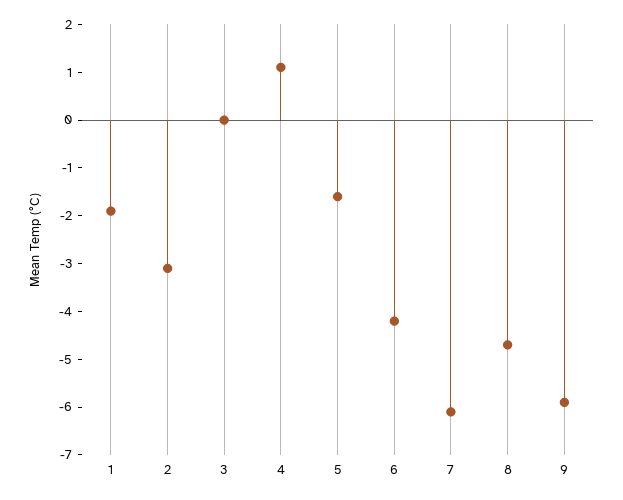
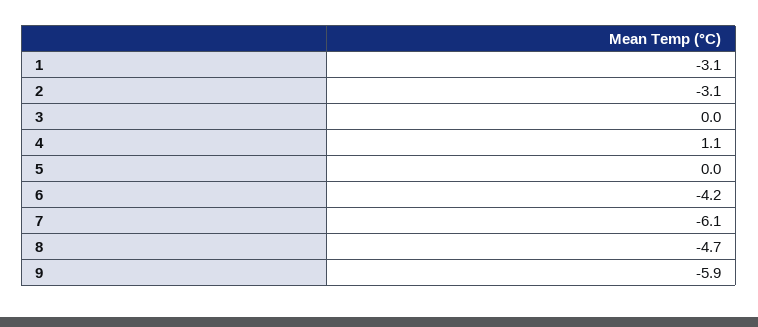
  {
-   "1": -2,
+   "1": -3.1,
    "2": -3.1,
    "3": 0,
    "4": 1.1,
-   "5": -1.5,
+   "5": 0,
    "6": -4.2,
    "7": -6.1,
    "8": -4.7,
    "9": -5.9
  }

